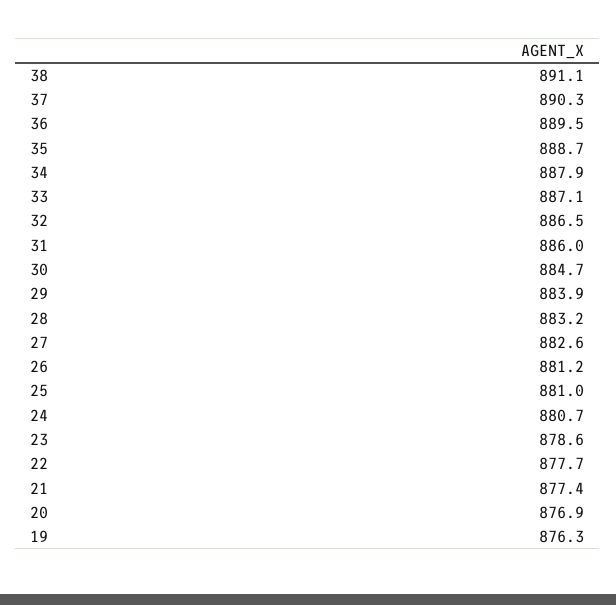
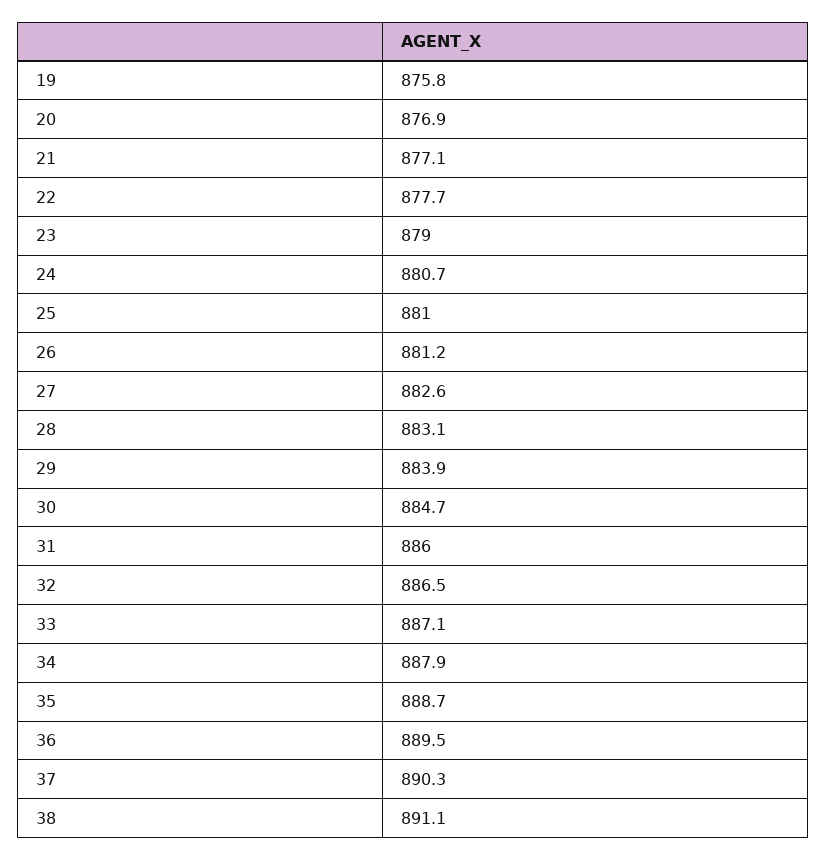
  {
    "38": 891.1,
    "37": 890.3,
    "36": 889.5,
    "35": 888.7,
    "34": 887.9,
    "33": 887.1,
    "32": 886.5,
    "31": 886,
    "30": 884.7,
    "29": 883.9,
-   "28": 883.2,
+   "28": 883.1,
    "27": 882.6,
    "26": 881.2,
    "25": 881,
    "24": 880.7,
-   "23": 878.6,
+   "23": 879,
    "22": 877.7,
-   "21": 877.4,
+   "21": 877.1,
    "20": 876.9,
-   "19": 876.3
+   "19": 875.8
  }

